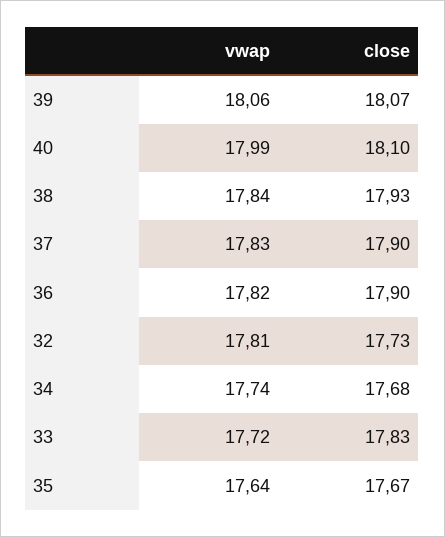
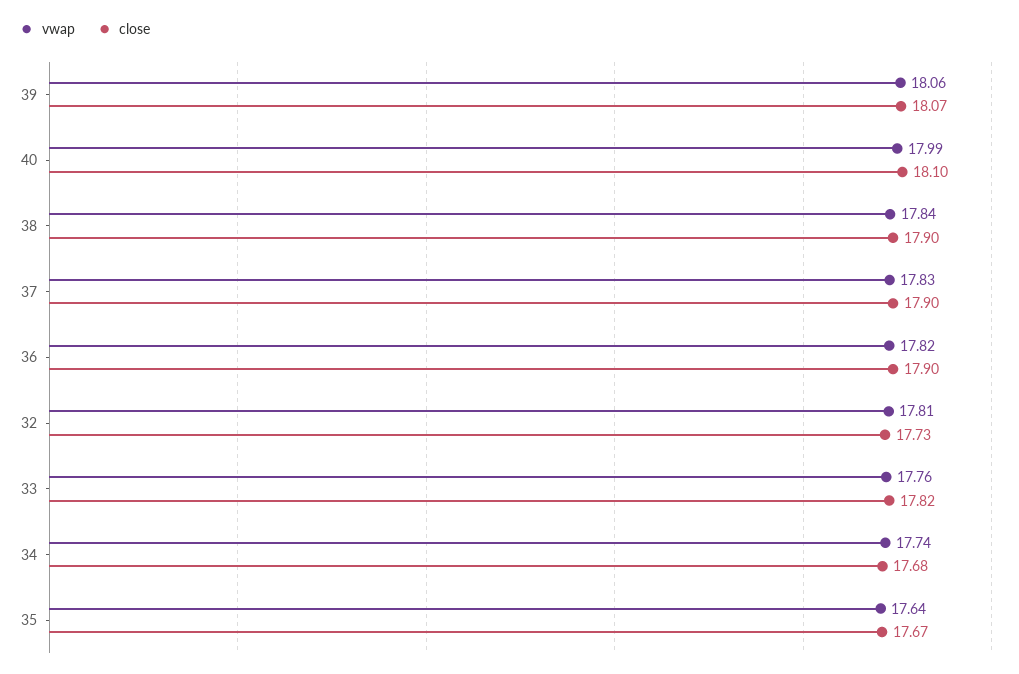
  {
    "vwap": {
      "39": 18.06,
      "40": 17.99,
      "38": 17.84,
      "37": 17.83,
      "36": 17.82,
      "32": 17.81,
      "34": 17.74,
-     "33": 17.72,
+     "33": 17.76,
      "35": 17.64
    },
    "close": {
      "39": 18.07,
      "40": 18.1,
-     "38": 17.93,
+     "38": 17.9,
      "37": 17.9,
      "36": 17.9,
      "32": 17.73,
      "34": 17.68,
-     "33": 17.83,
+     "33": 17.82,
      "35": 17.67
    }
  }

